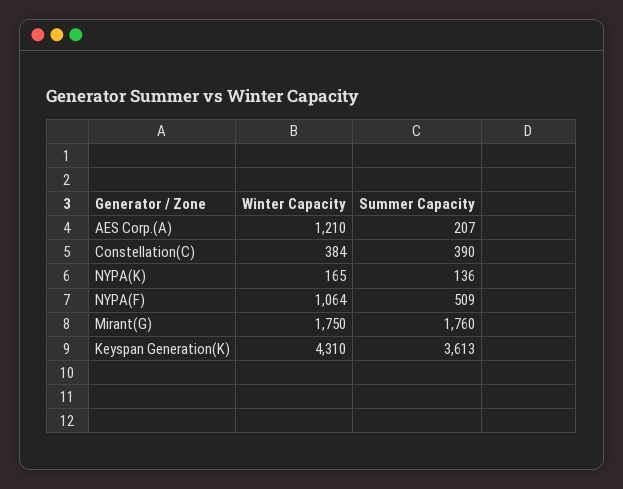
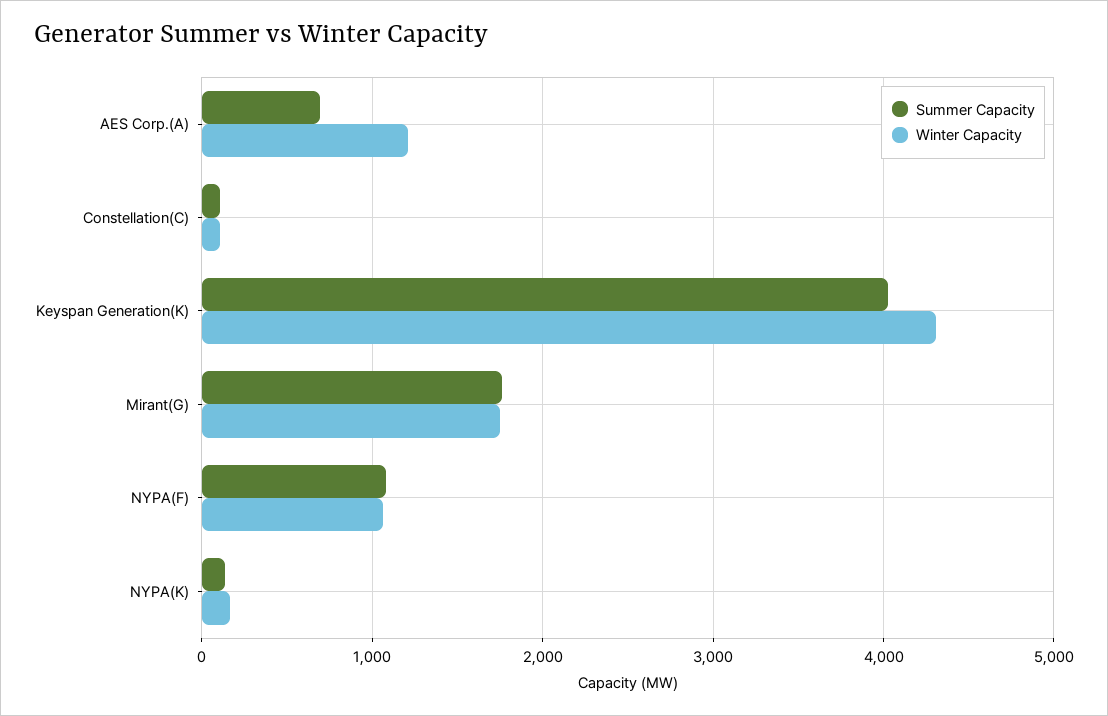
  {
    "Winter Capacity": {
      "AES Corp.(A)": 1210,
-     "Constellation(C)": 384,
+     "Constellation(C)": 100,
      "NYPA(K)": 165,
      "NYPA(F)": 1064,
      "Mirant(G)": 1750,
      "Keyspan Generation(K)": 4310
    },
    "Summer Capacity": {
-     "AES Corp.(A)": 207,
+     "AES Corp.(A)": 700,
-     "Constellation(C)": 390,
+     "Constellation(C)": 100,
      "NYPA(K)": 136,
-     "NYPA(F)": 509,
+     "NYPA(F)": 1100,
      "Mirant(G)": 1760,
-     "Keyspan Generation(K)": 3613
+     "Keyspan Generation(K)": 4000
    }
  }

